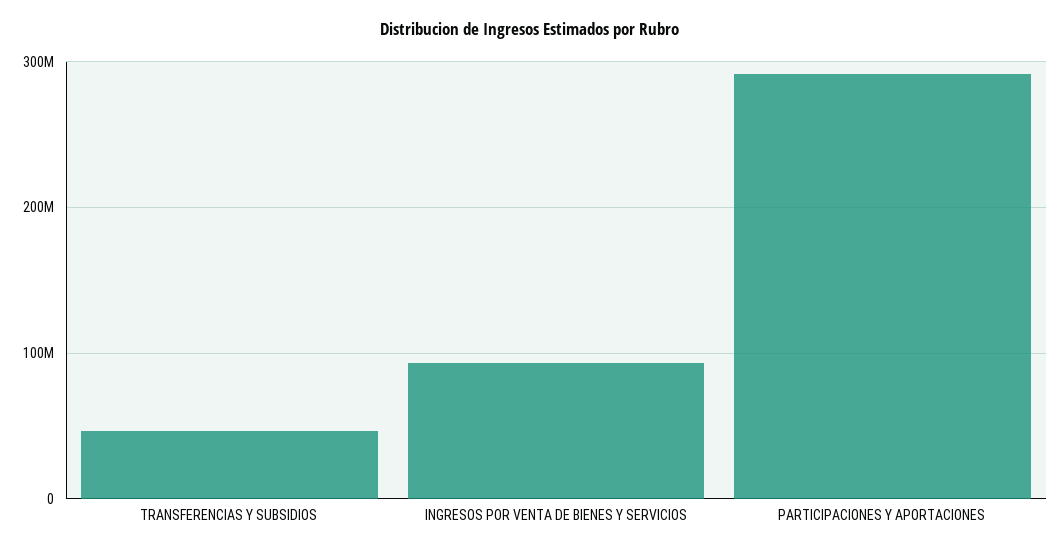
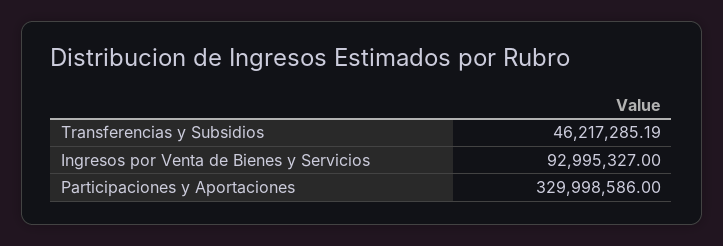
  {
    "TRANSFERENCIAS Y SUBSIDIOS": 46217285.19,
    "INGRESOS POR VENTA DE BIENES Y SERVICIOS": 92995327,
-   "PARTICIPACIONES Y APORTACIONES": 290000000
+   "PARTICIPACIONES Y APORTACIONES": 329998586
  }

